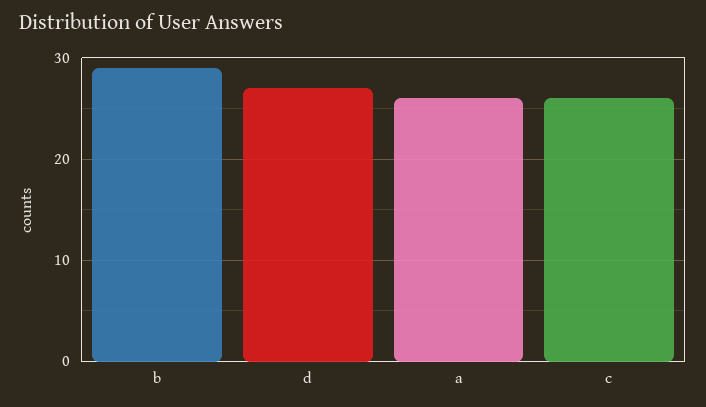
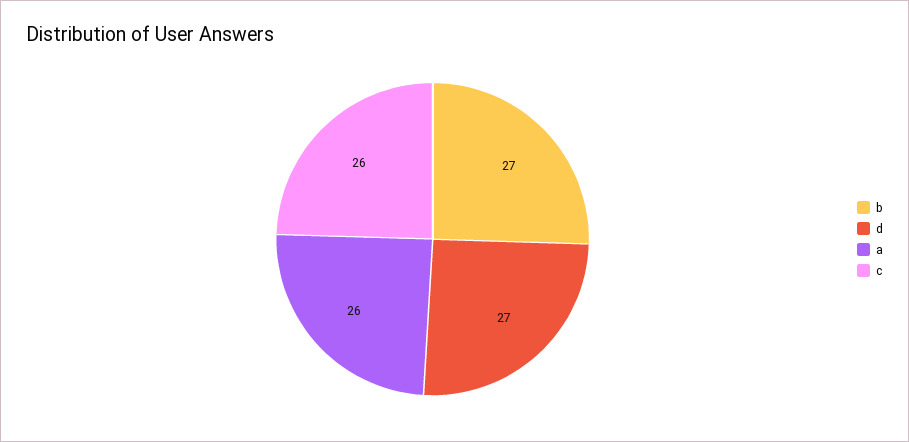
  {
-   "b": 29,
+   "b": 27,
    "d": 27,
    "a": 26,
    "c": 26
  }

